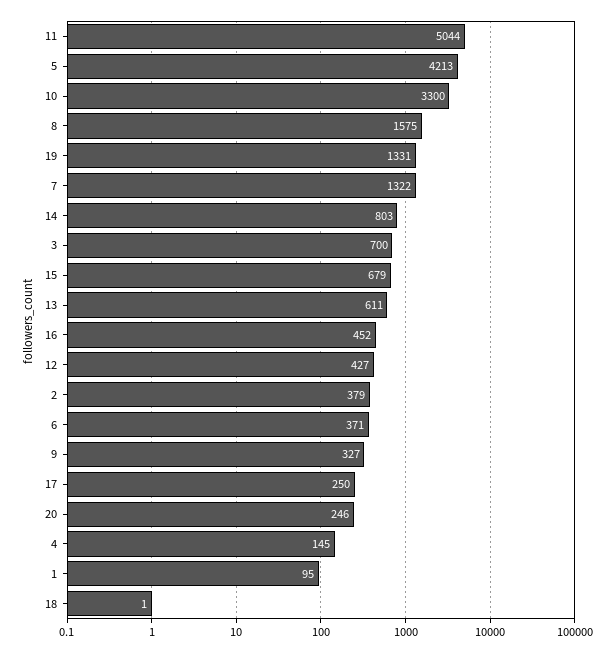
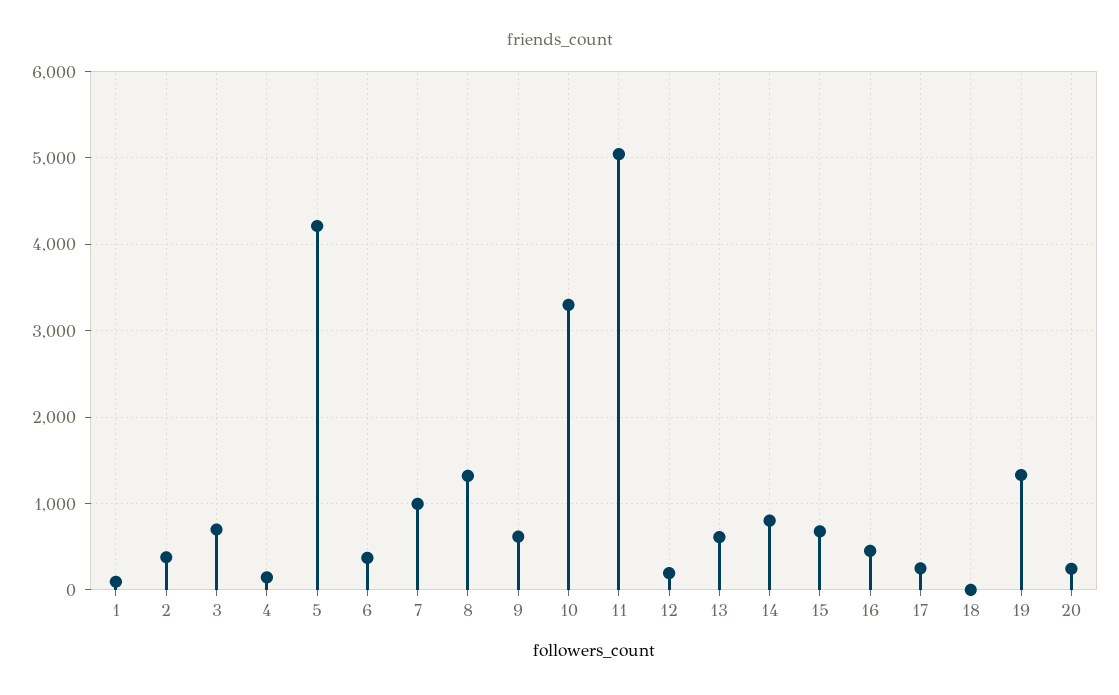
  {
    "11": 5044,
    "5": 4213,
    "10": 3300,
-   "8": 1575,
+   "8": 1300,
    "19": 1331,
-   "7": 1322,
+   "7": 1000,
    "14": 803,
    "3": 700,
    "15": 679,
    "13": 611,
    "16": 452,
-   "12": 427,
+   "12": 200,
    "2": 379,
    "6": 371,
-   "9": 327,
+   "9": 600,
    "17": 250,
    "20": 246,
    "4": 145,
    "1": 95,
    "18": 1
  }

